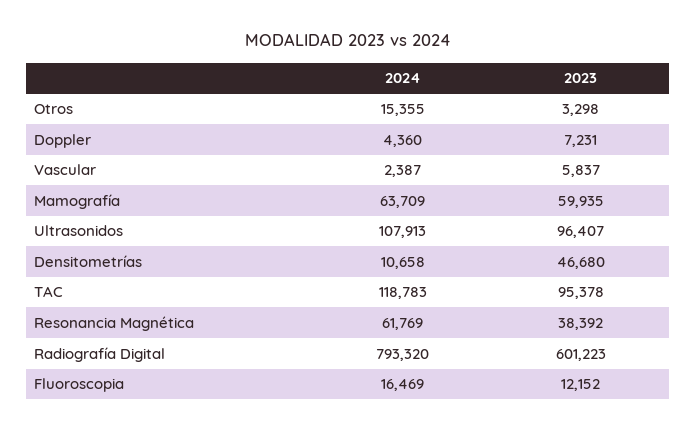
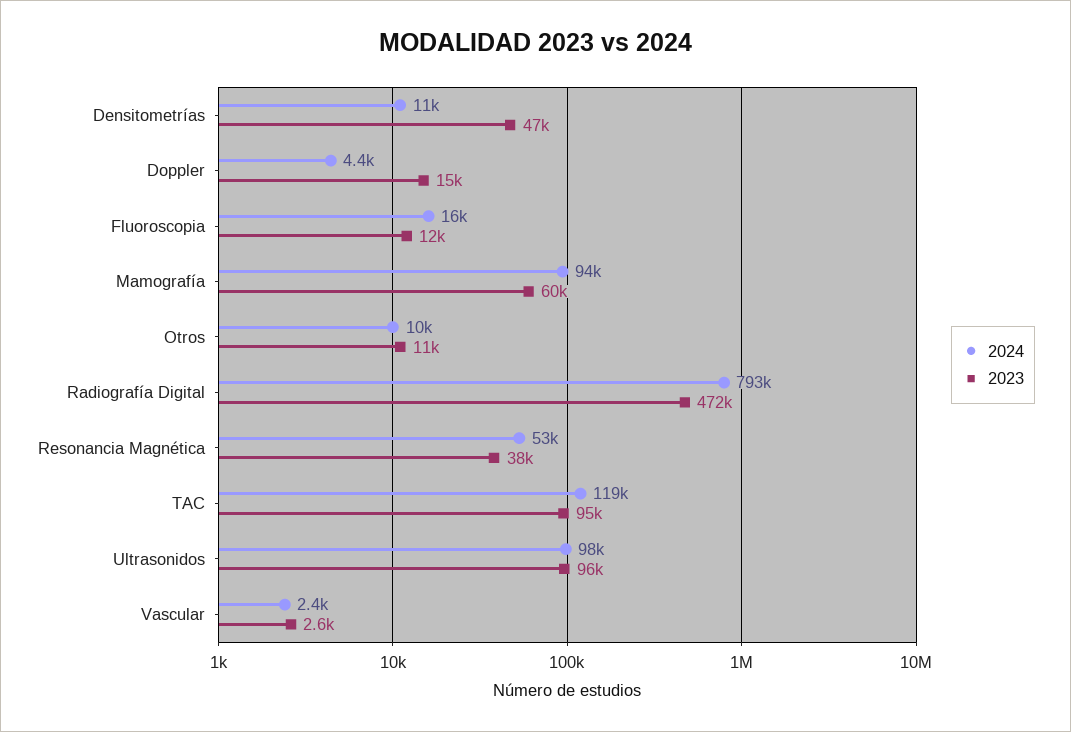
  {
    "2024": {
-     "Otros": 15355,
+     "Otros": 10000,
      "Doppler": 4360,
      "Vascular": 2387,
-     "Mamografía": 63709,
+     "Mamografía": 94000,
-     "Ultrasonidos": 107913,
+     "Ultrasonidos": 98000,
      "Densitometrías": 10658,
      "TAC": 118783,
-     "Resonancia Magnética": 61769,
+     "Resonancia Magnética": 53000,
      "Radiografía Digital": 793320,
      "Fluoroscopia": 16469
    },
    "2023": {
-     "Otros": 3298,
+     "Otros": 11000,
-     "Doppler": 7231,
+     "Doppler": 15000,
-     "Vascular": 5837,
+     "Vascular": 2600,
      "Mamografía": 59935,
      "Ultrasonidos": 96407,
      "Densitometrías": 46680,
      "TAC": 95378,
      "Resonancia Magnética": 38392,
-     "Radiografía Digital": 601223,
+     "Radiografía Digital": 472000,
      "Fluoroscopia": 12152
    }
  }

